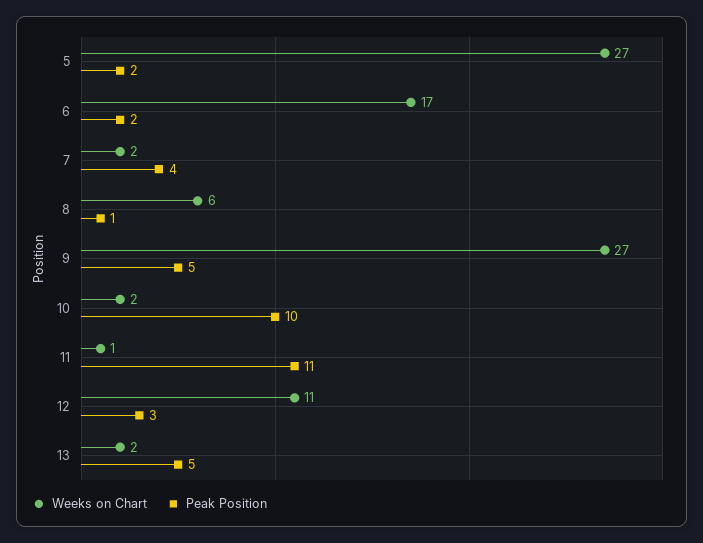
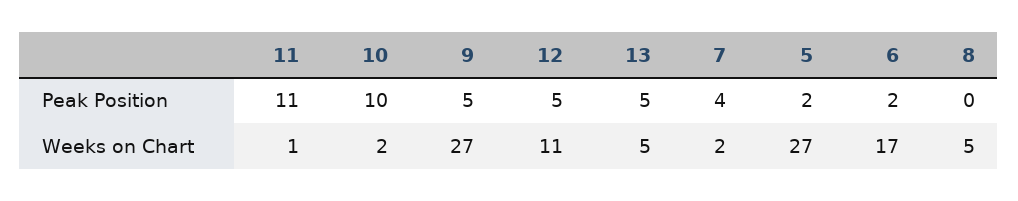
  {
    "Weeks on Chart": {
      "5": 27,
      "6": 17,
      "7": 2,
-     "8": 6,
+     "8": 5,
      "9": 27,
      "10": 2,
      "11": 1,
      "12": 11,
-     "13": 2
+     "13": 5
    },
    "Peak Position": {
      "5": 2,
      "6": 2,
      "7": 4,
-     "8": 1,
+     "8": 0,
      "9": 5,
      "10": 10,
      "11": 11,
-     "12": 3,
+     "12": 5,
      "13": 5
    }
  }

